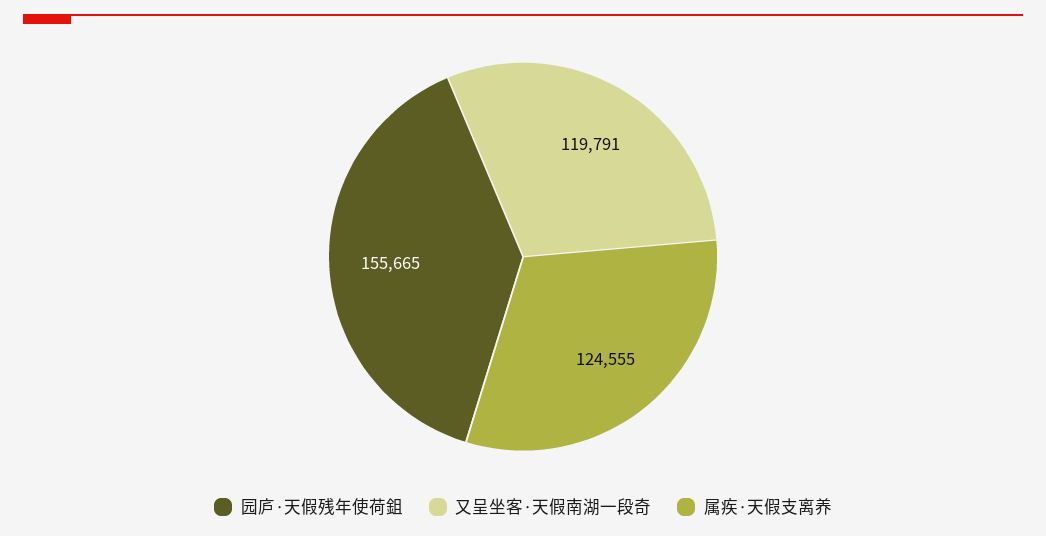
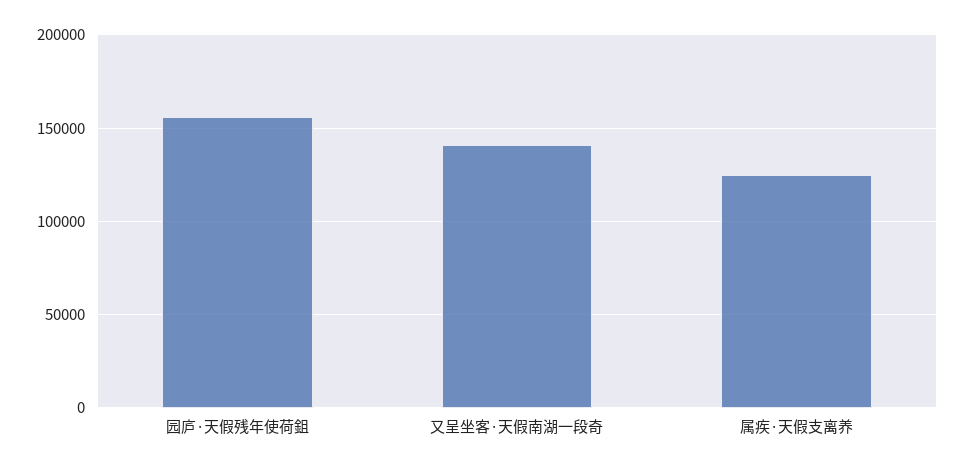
  {
    "园庐·天假残年使荷鉏": 155665,
-   "又呈坐客·天假南湖一段奇": 119791,
+   "又呈坐客·天假南湖一段奇": 140000,
    "属疾·天假支离养": 124555
  }

